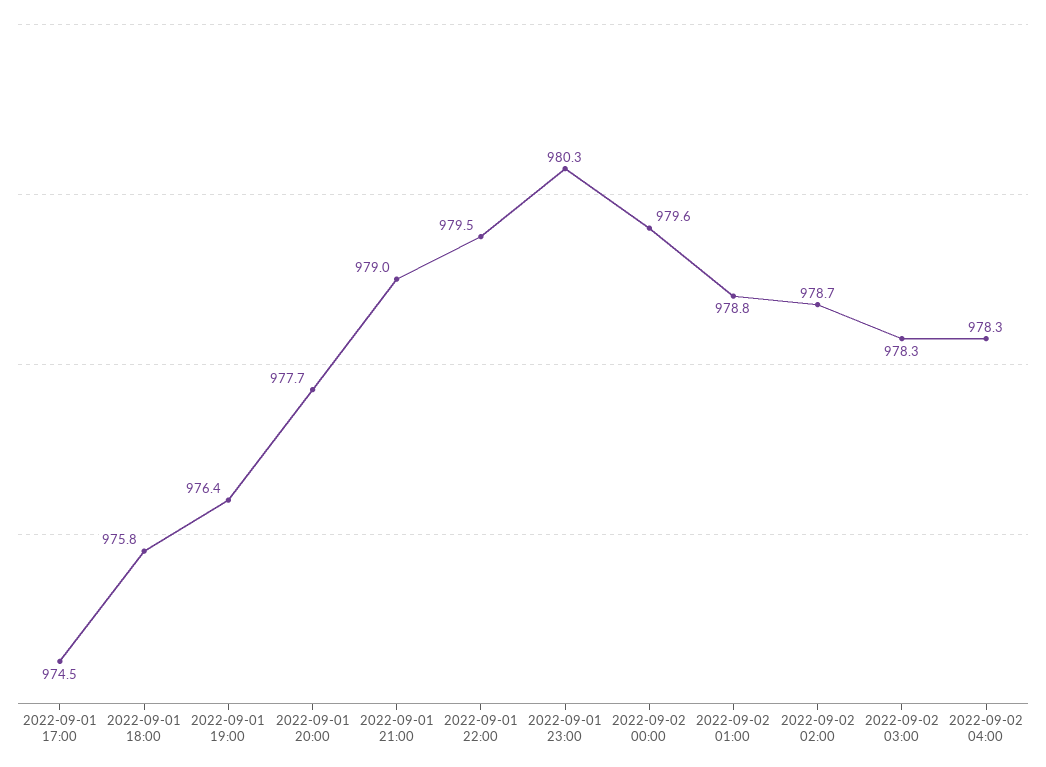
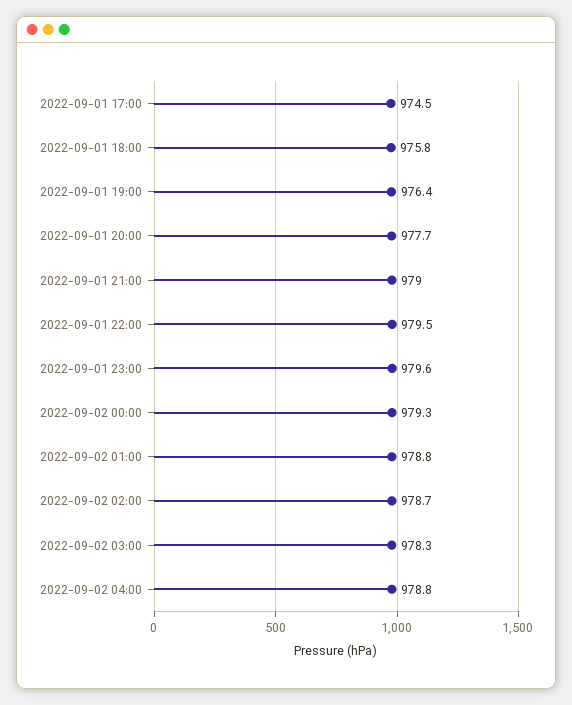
  {
    "2022-09-01 17:00": 974.5,
    "2022-09-01 18:00": 975.8,
    "2022-09-01 19:00": 976.4,
    "2022-09-01 20:00": 977.7,
    "2022-09-01 21:00": 979,
    "2022-09-01 22:00": 979.5,
-   "2022-09-01 23:00": 980.3,
+   "2022-09-01 23:00": 979.6,
-   "2022-09-02 00:00": 979.6,
+   "2022-09-02 00:00": 979.3,
    "2022-09-02 01:00": 978.8,
    "2022-09-02 02:00": 978.7,
    "2022-09-02 03:00": 978.3,
-   "2022-09-02 04:00": 978.3
+   "2022-09-02 04:00": 978.8
  }

